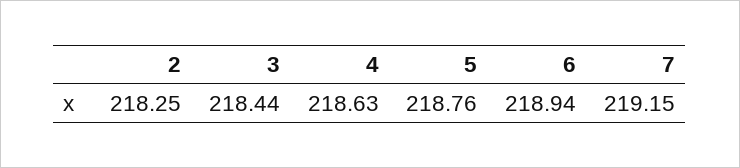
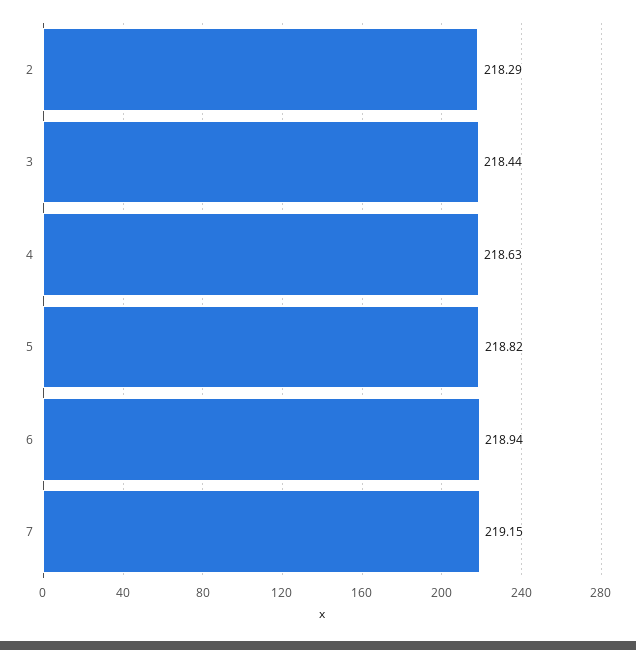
  {
-   "2": 218.25,
+   "2": 218.29,
    "3": 218.44,
    "4": 218.63,
-   "5": 218.76,
+   "5": 218.82,
    "6": 218.94,
    "7": 219.15
  }

